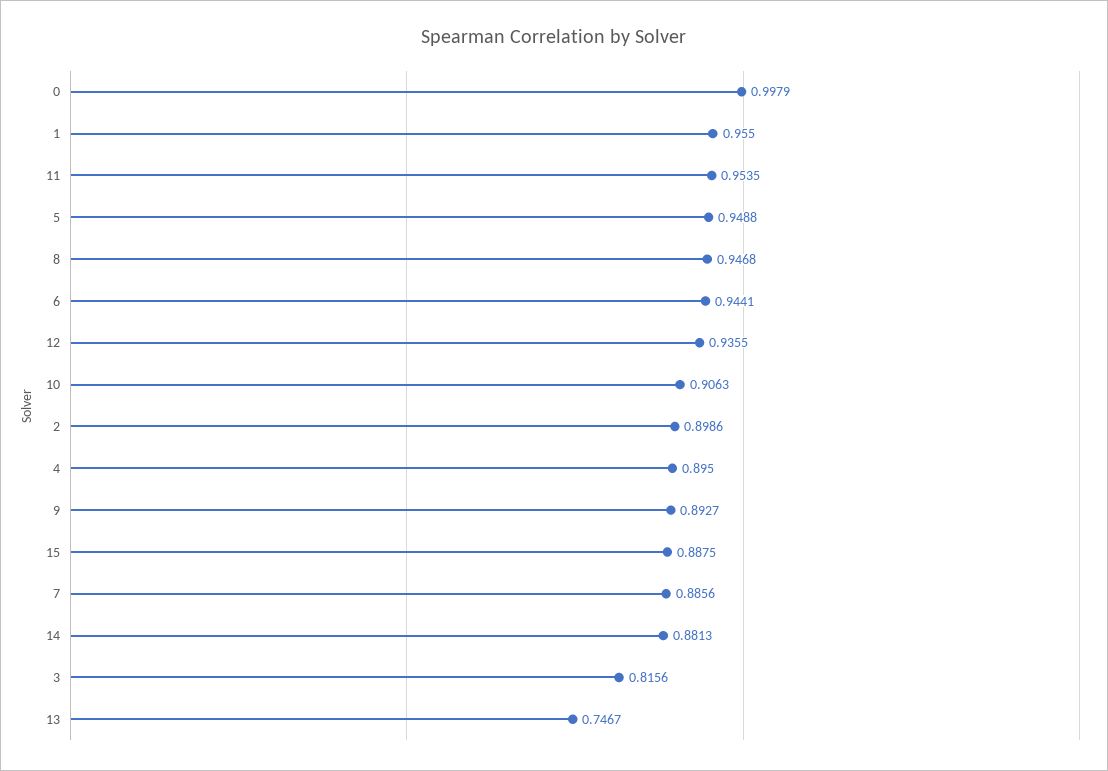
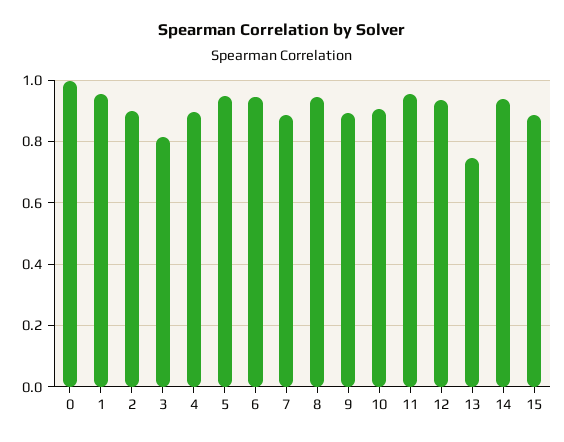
  {
    "0": 0.9979,
    "1": 0.955,
    "11": 0.9535,
    "5": 0.9488,
    "8": 0.9468,
    "6": 0.9441,
    "12": 0.9355,
    "10": 0.9063,
    "2": 0.8986,
    "4": 0.895,
    "9": 0.8927,
    "15": 0.8875,
    "7": 0.8856,
-   "14": 0.8813,
+   "14": 0.94,
    "3": 0.8156,
    "13": 0.7467
  }

